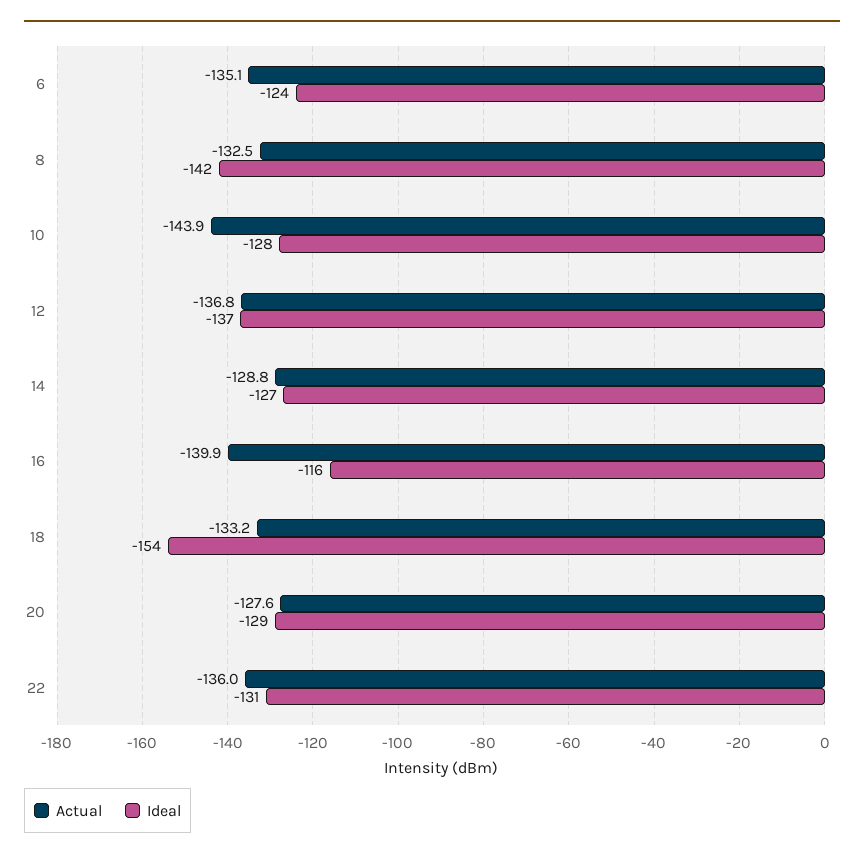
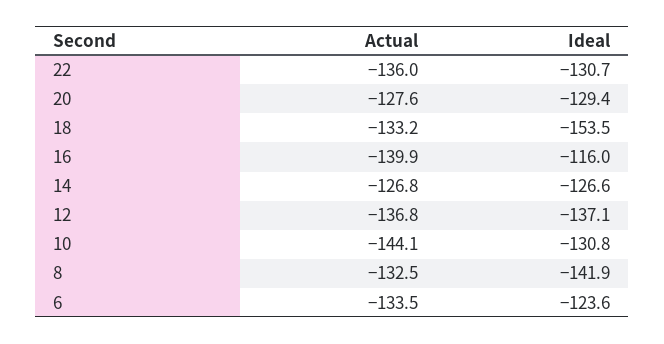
  {
    "Actual": {
-     "6": -135.1,
+     "6": -133.5,
      "8": -132.5,
-     "10": -143.9,
+     "10": -144.1,
      "12": -136.8,
-     "14": -128.8,
+     "14": -126.8,
      "16": -139.9,
      "18": -133.2,
      "20": -127.6,
      "22": -136
    },
    "Ideal": {
      "6": -123.6,
      "8": -141.9,
-     "10": -128,
+     "10": -130.8,
      "12": -137.1,
      "14": -126.6,
      "16": -116,
      "18": -153.5,
      "20": -129.4,
      "22": -130.7
    }
  }

